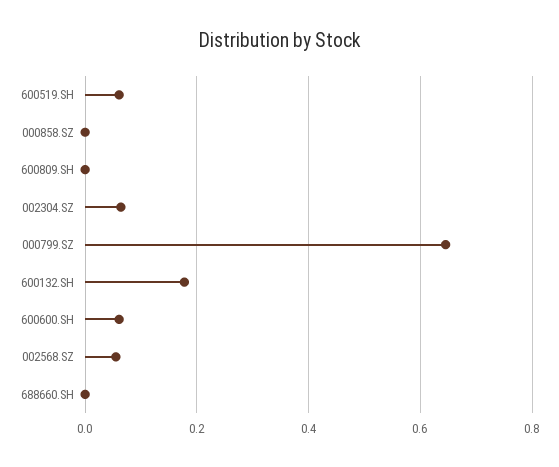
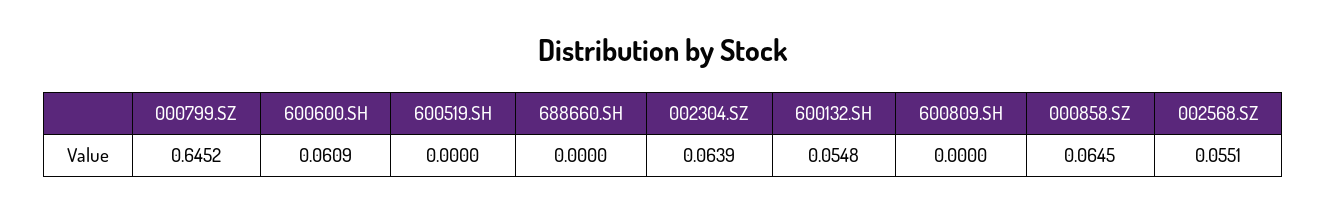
  {
-   "600519.SH": 0.06,
+   "600519.SH": 0,
-   "000858.SZ": 0,
+   "000858.SZ": 0.0645,
    "600809.SH": 0,
    "002304.SZ": 0.0639,
    "000799.SZ": 0.6452,
-   "600132.SH": 0.18,
+   "600132.SH": 0.0548,
    "600600.SH": 0.0609,
    "002568.SZ": 0.0551,
    "688660.SH": 0
  }

